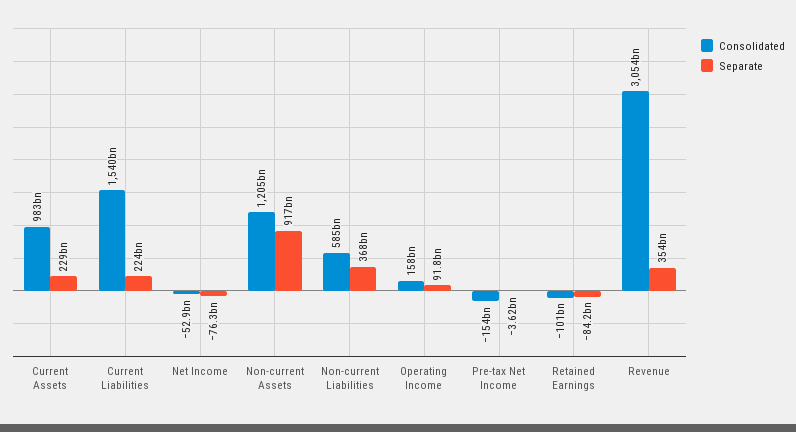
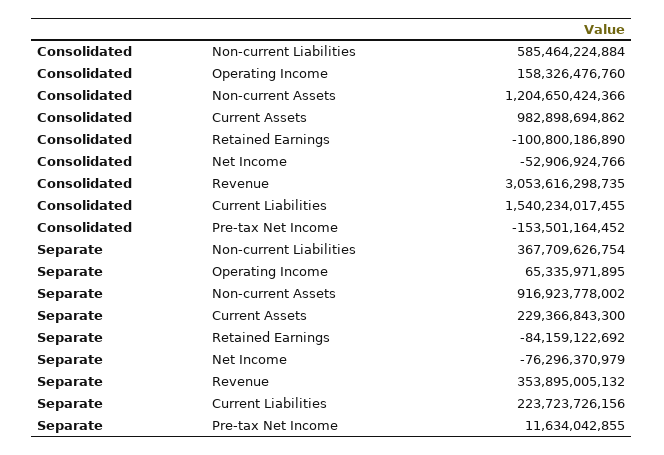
  {
    "Consolidated": {
      "Current Assets": 982898694862,
      "Current Liabilities": 1540234017455,
      "Net Income": -52906924766,
      "Non-current Assets": 1204650424366,
      "Non-current Liabilities": 585464224884,
      "Operating Income": 158326476760,
      "Pre-tax Net Income": -153501164452,
      "Retained Earnings": -100800186890,
      "Revenue": 3053616298735
    },
    "Separate": {
      "Current Assets": 229366843300,
      "Current Liabilities": 223723726156,
      "Net Income": -76296370979,
      "Non-current Assets": 916923778002,
      "Non-current Liabilities": 367709626754,
-     "Operating Income": 91800000000,
+     "Operating Income": 65335971895,
-     "Pre-tax Net Income": -3620000000,
+     "Pre-tax Net Income": 11634042855,
      "Retained Earnings": -84159122692,
      "Revenue": 353895005132
    }
  }

